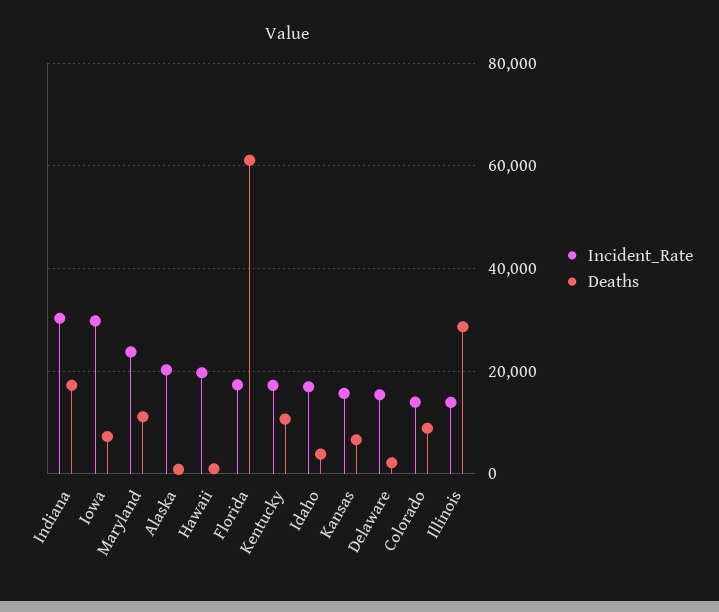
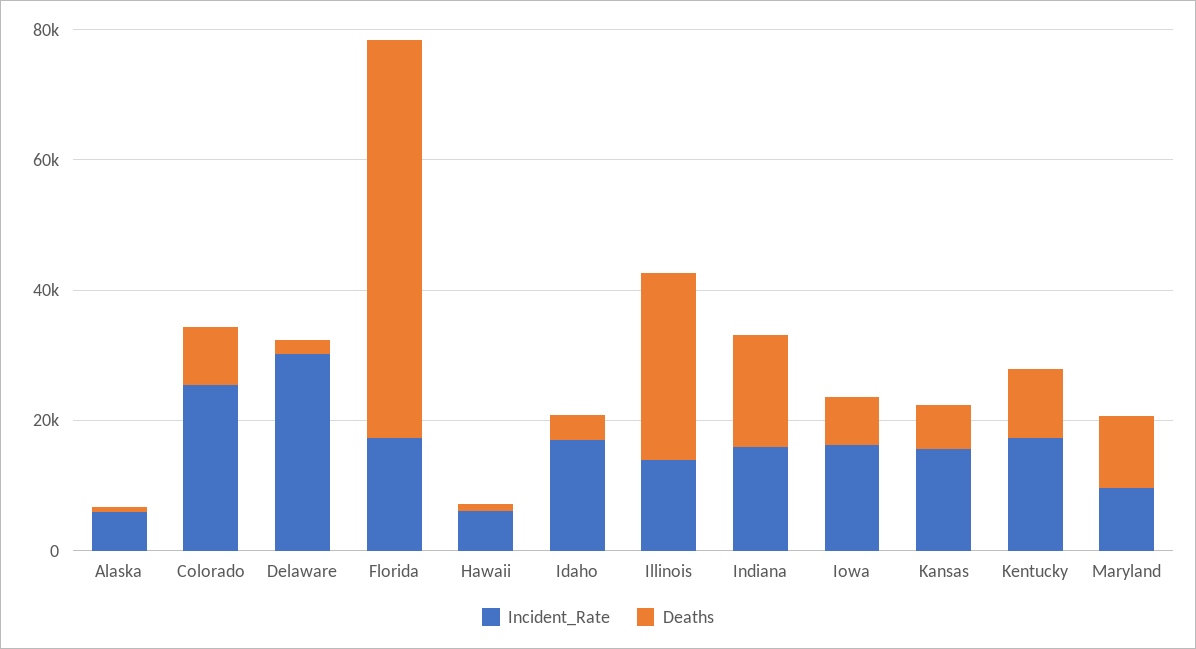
  {
    "Incident_Rate": {
-     "Indiana": 30000,
+     "Indiana": 15000,
-     "Iowa": 30000,
+     "Iowa": 15000,
-     "Maryland": 24000,
+     "Maryland": 10000,
-     "Alaska": 20000,
+     "Alaska": 5000,
-     "Hawaii": 20000,
+     "Hawaii": 5000,
      "Florida": 18000,
      "Kentucky": 18000,
      "Idaho": 16000,
      "Kansas": 16000,
-     "Delaware": 16000,
+     "Delaware": 30000,
-     "Colorado": 14000,
+     "Colorado": 25000,
      "Illinois": 14000
    },
    "Deaths": {
      "Indiana": 18000,
      "Iowa": 8000,
      "Maryland": 12000,
      "Alaska": 0,
      "Hawaii": 2000,
      "Florida": 62000,
      "Kentucky": 10000,
      "Idaho": 4000,
      "Kansas": 6000,
      "Delaware": 2000,
      "Colorado": 8000,
      "Illinois": 28000
    }
  }

